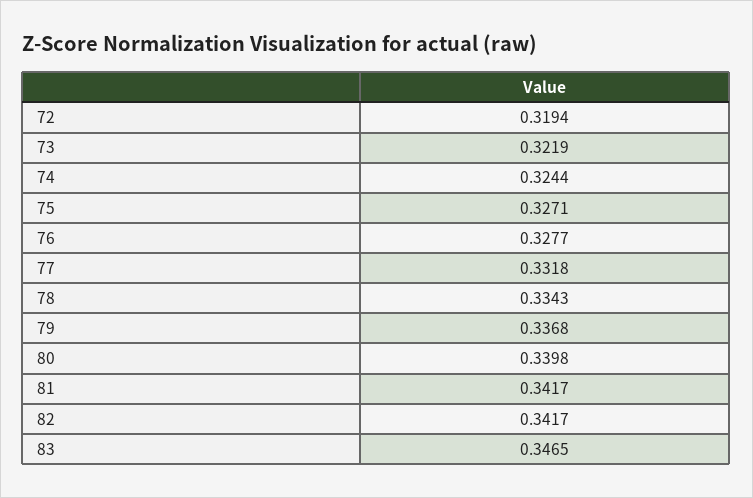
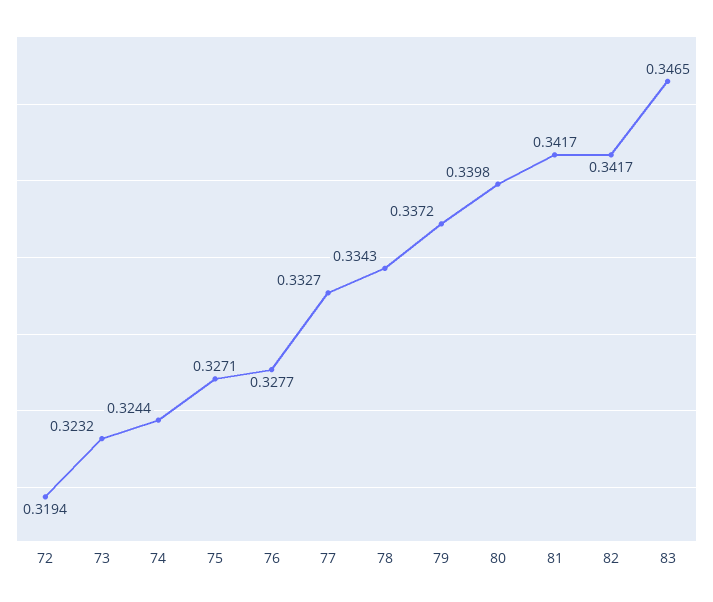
  {
    "72": 0.3194,
-   "73": 0.3219,
+   "73": 0.3232,
    "74": 0.3244,
    "75": 0.3271,
    "76": 0.3277,
-   "77": 0.3318,
+   "77": 0.3327,
    "78": 0.3343,
-   "79": 0.3368,
+   "79": 0.3372,
    "80": 0.3398,
    "81": 0.3417,
    "82": 0.3417,
    "83": 0.3465
  }

